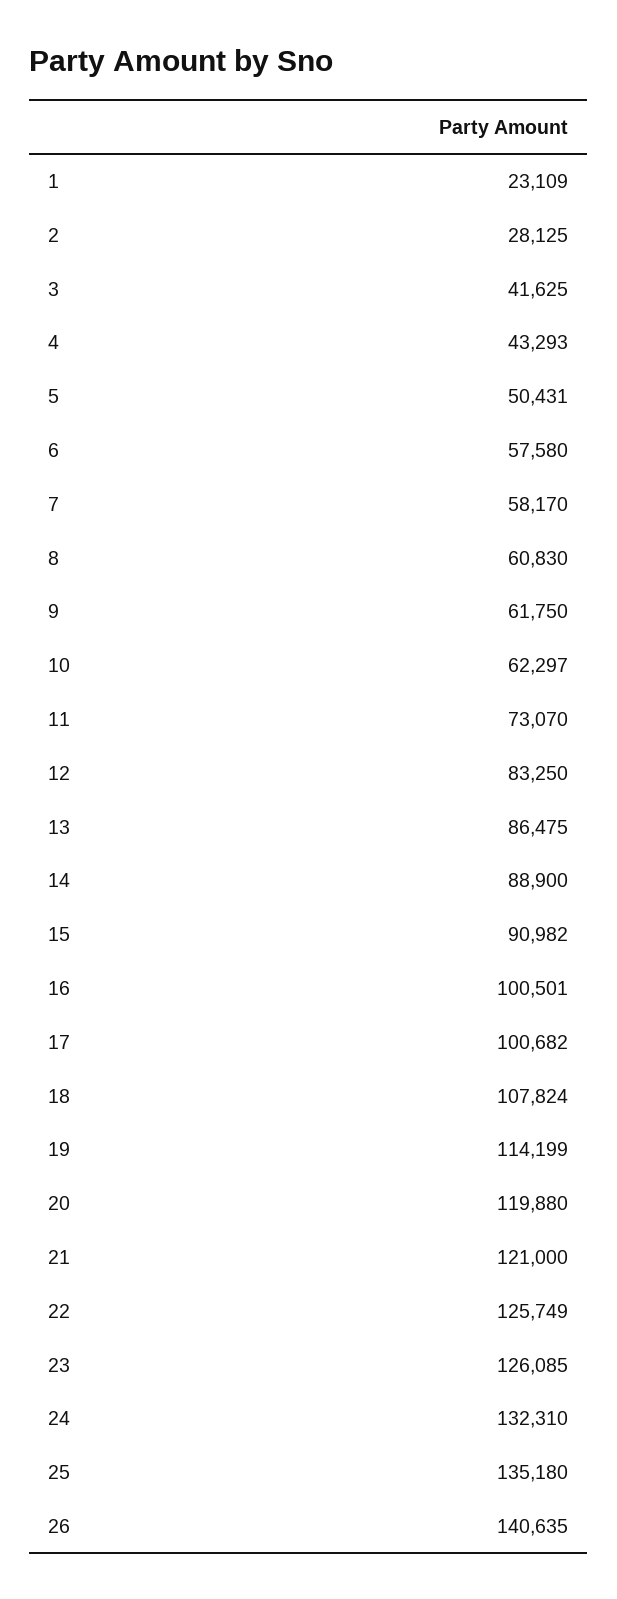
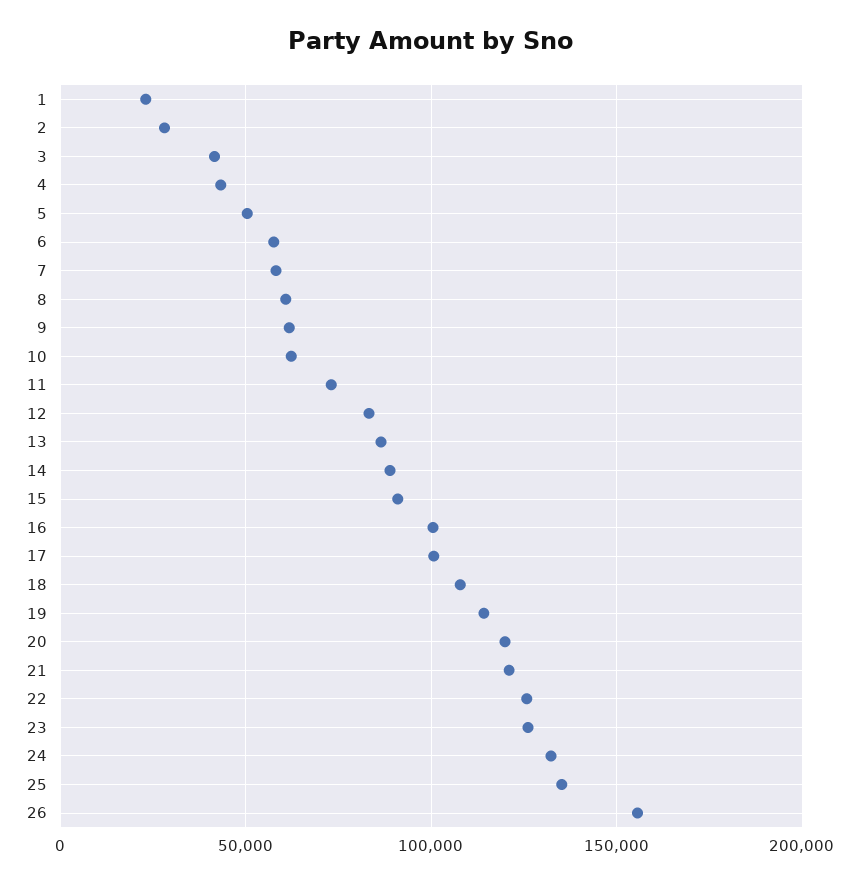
  {
    "1": 23109,
    "2": 28125,
    "3": 41625,
    "4": 43293,
    "5": 50431,
    "6": 57580,
    "7": 58170,
    "8": 60830,
    "9": 61750,
    "10": 62297,
    "11": 73070,
    "12": 83250,
    "13": 86475,
    "14": 88900,
    "15": 90982,
    "16": 100501,
    "17": 100682,
    "18": 107824,
    "19": 114199,
    "20": 119880,
    "21": 121000,
    "22": 125749,
    "23": 126085,
    "24": 132310,
    "25": 135180,
-   "26": 140635
+   "26": 155000
  }

